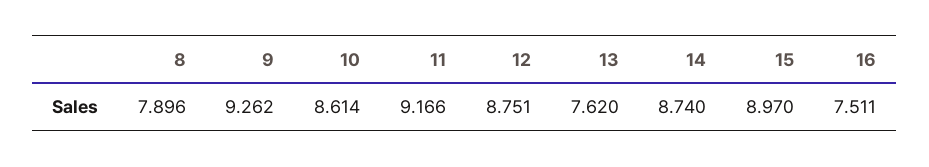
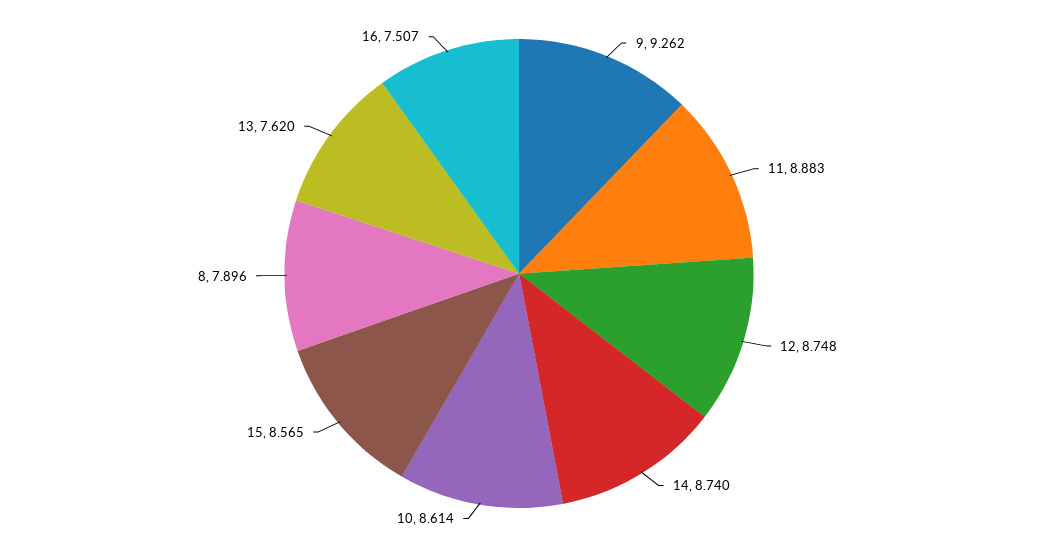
  {
    "8": 7.896,
    "9": 9.262,
    "10": 8.614,
-   "11": 9.166,
+   "11": 8.883,
-   "12": 8.751,
+   "12": 8.748,
    "13": 7.62,
    "14": 8.74,
-   "15": 8.97,
+   "15": 8.565,
-   "16": 7.511
+   "16": 7.507
  }

